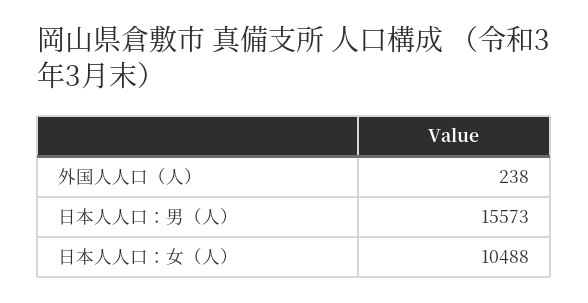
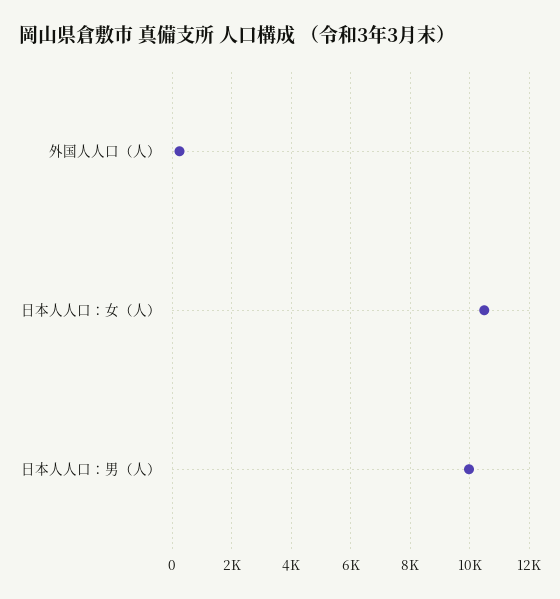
  {
    "外国人人口（人）": 238,
-   "日本人人口：男（人）": 15573,
+   "日本人人口：男（人）": 10000,
    "日本人人口：女（人）": 10488
  }

